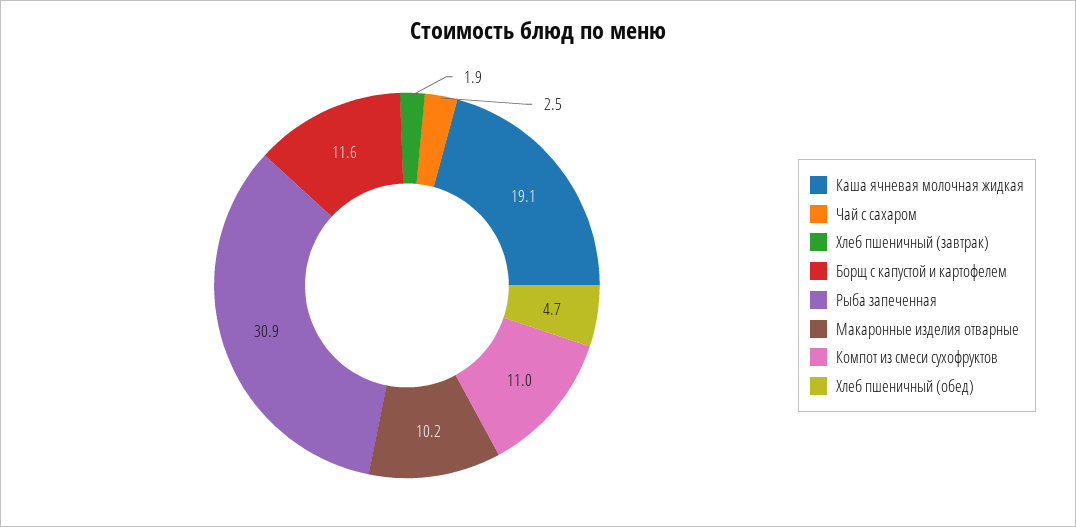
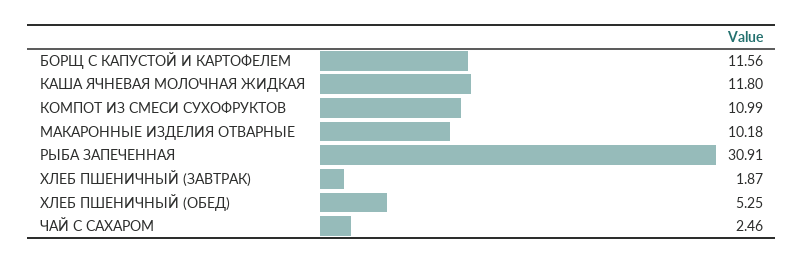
  {
-   "Каша ячневая молочная жидкая": 19.1,
+   "Каша ячневая молочная жидкая": 11.8,
    "Чай с сахаром": 2.46,
    "Хлеб пшеничный (завтрак)": 1.87,
    "Борщ с капустой и картофелем": 11.56,
    "Рыба запеченная": 30.91,
    "Макаронные изделия отварные": 10.18,
    "Компот из смеси сухофруктов": 10.99,
-   "Хлеб пшеничный (обед)": 4.7
+   "Хлеб пшеничный (обед)": 5.25
  }

